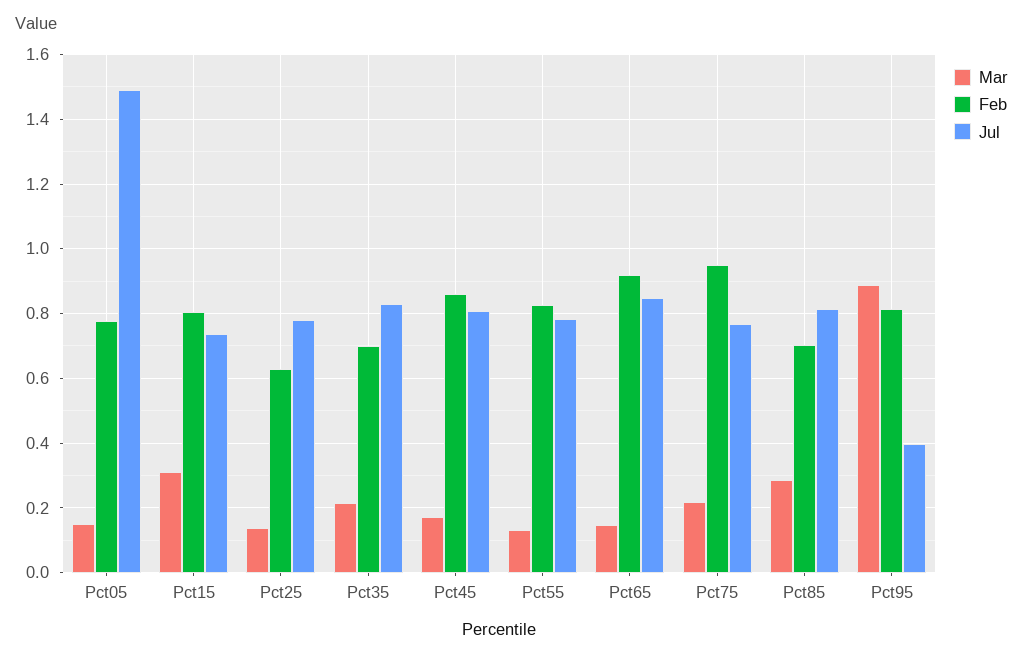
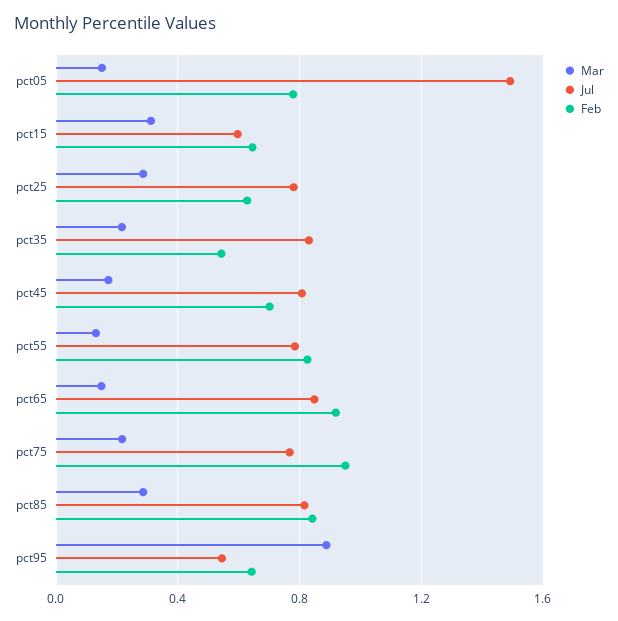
  {
    "Mar": {
      "Pct05": 0.16,
      "Pct15": 0.32,
-     "Pct25": 0.14,
+     "Pct25": 0.3,
      "Pct35": 0.22,
      "Pct45": 0.18,
      "Pct55": 0.14,
      "Pct65": 0.14,
      "Pct75": 0.22,
      "Pct85": 0.28,
      "Pct95": 0.88
    },
    "Feb": {
      "Pct05": 0.78,
-     "Pct15": 0.8,
+     "Pct15": 0.65,
      "Pct25": 0.62,
-     "Pct35": 0.7,
+     "Pct35": 0.55,
-     "Pct45": 0.86,
+     "Pct45": 0.7,
      "Pct55": 0.82,
      "Pct65": 0.92,
      "Pct75": 0.94,
-     "Pct85": 0.7,
+     "Pct85": 0.85,
-     "Pct95": 0.82
+     "Pct95": 0.65
    },
    "Jul": {
      "Pct05": 1.5,
-     "Pct15": 0.74,
+     "Pct15": 0.6,
      "Pct25": 0.78,
      "Pct35": 0.84,
      "Pct45": 0.8,
      "Pct55": 0.78,
      "Pct65": 0.84,
      "Pct75": 0.76,
      "Pct85": 0.82,
-     "Pct95": 0.4
+     "Pct95": 0.55
    }
  }

